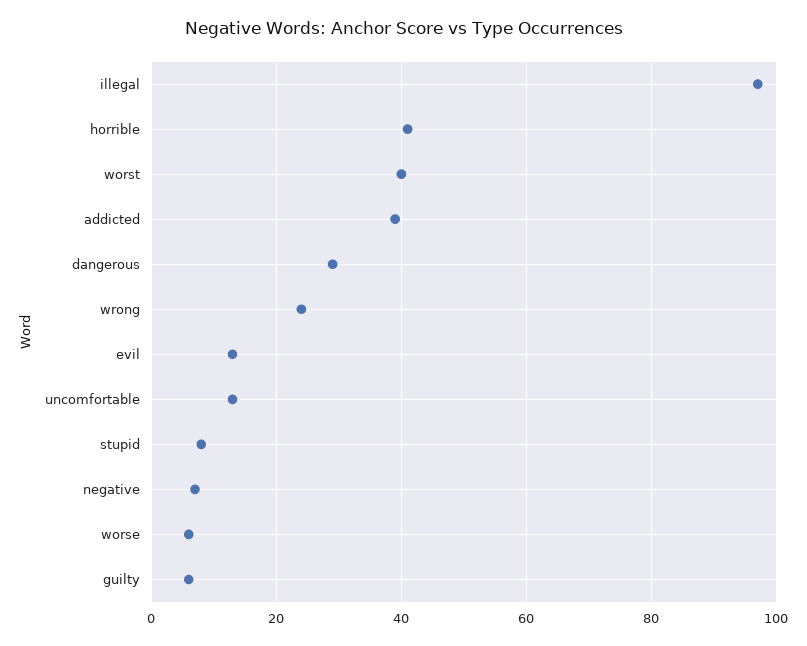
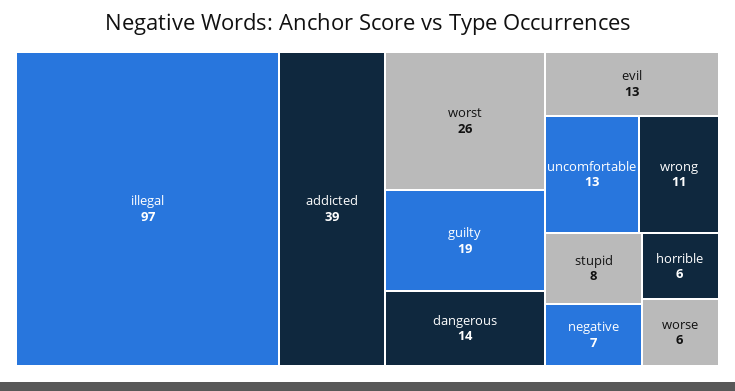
  {
    "illegal": 97,
-   "horrible": 40,
+   "horrible": 6,
-   "worst": 40,
+   "worst": 26,
    "addicted": 39,
-   "dangerous": 30,
+   "dangerous": 14,
-   "wrong": 25,
+   "wrong": 11,
    "evil": 13,
    "uncomfortable": 13,
    "stupid": 8,
    "negative": 7,
    "worse": 6,
-   "guilty": 5
+   "guilty": 19
  }

